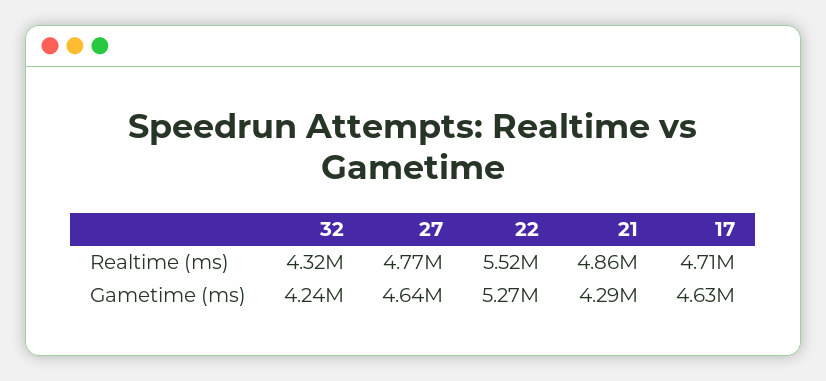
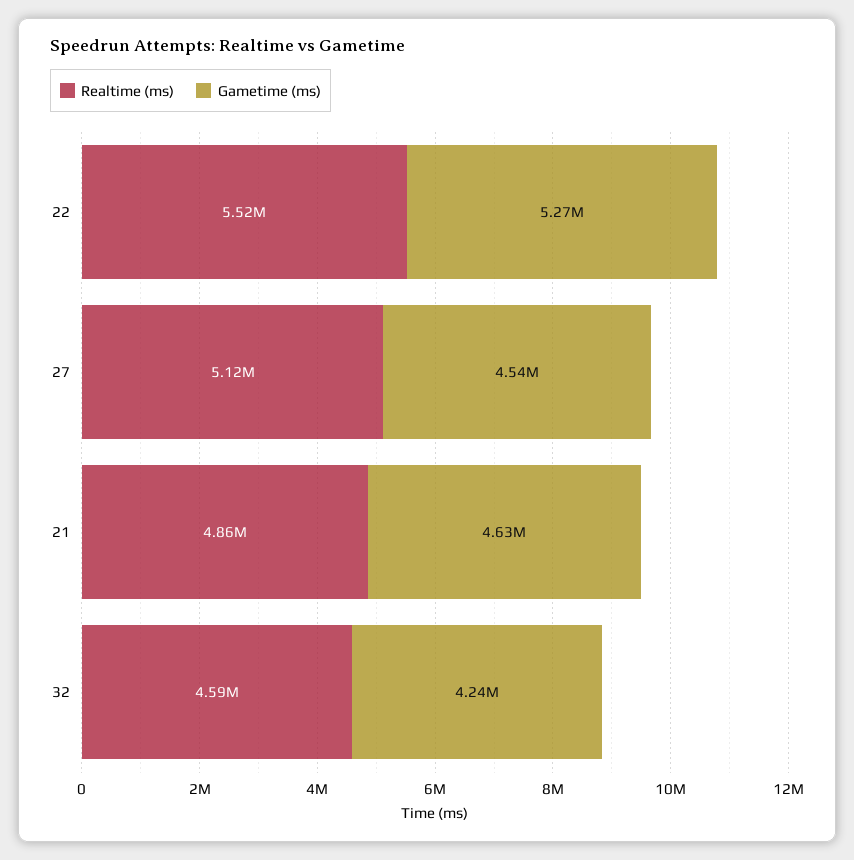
  {
    "Realtime (ms)": {
-     "32": 4320000,
+     "32": 4590000,
-     "27": 4770000,
+     "27": 5120000,
      "22": 5520000,
-     "21": 4860000,
+     "21": 4860000
-     "17": 4710000
    },
    "Gametime (ms)": {
      "32": 4240000,
-     "27": 4640000,
+     "27": 4540000,
      "22": 5270000,
-     "21": 4290000,
+     "21": 4630000
-     "17": 4630000
    }
  }

